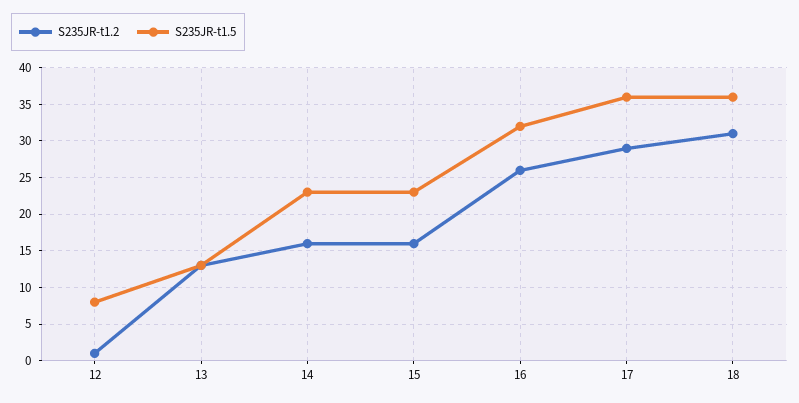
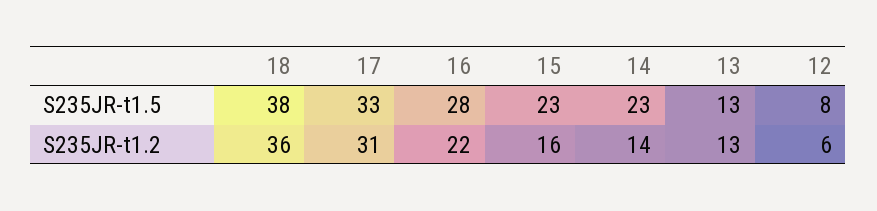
  {
    "S235JR-t1.2": {
-     "12": 1,
+     "12": 6,
      "13": 13,
-     "14": 16,
+     "14": 14,
      "15": 16,
-     "16": 26,
+     "16": 22,
-     "17": 29,
+     "17": 31,
-     "18": 31
+     "18": 36
    },
    "S235JR-t1.5": {
      "12": 8,
      "13": 13,
      "14": 23,
      "15": 23,
-     "16": 32,
+     "16": 28,
-     "17": 36,
+     "17": 33,
-     "18": 36
+     "18": 38
    }
  }

